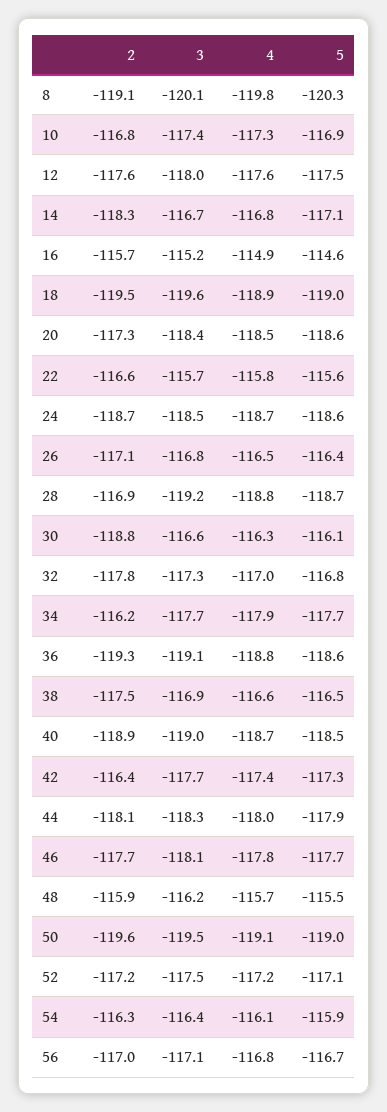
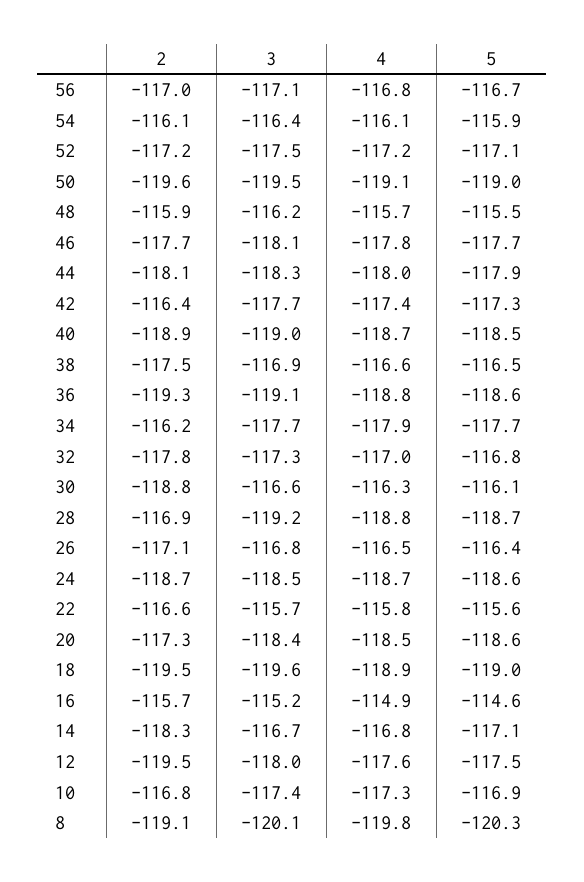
  {
    "2": {
      "8": -119.1,
      "10": -116.8,
-     "12": -117.6,
+     "12": -119.5,
      "14": -118.3,
      "16": -115.7,
      "18": -119.5,
      "20": -117.3,
      "22": -116.6,
      "24": -118.7,
      "26": -117.1,
      "28": -116.9,
      "30": -118.8,
      "32": -117.8,
      "34": -116.2,
      "36": -119.3,
      "38": -117.5,
      "40": -118.9,
      "42": -116.4,
      "44": -118.1,
      "46": -117.7,
      "48": -115.9,
      "50": -119.6,
      "52": -117.2,
-     "54": -116.3,
+     "54": -116.1,
      "56": -117
    },
    "3": {
      "8": -120.1,
      "10": -117.4,
      "12": -118,
      "14": -116.7,
      "16": -115.2,
      "18": -119.6,
      "20": -118.4,
      "22": -115.7,
      "24": -118.5,
      "26": -116.8,
      "28": -119.2,
      "30": -116.6,
      "32": -117.3,
      "34": -117.7,
      "36": -119.1,
      "38": -116.9,
      "40": -119,
      "42": -117.7,
      "44": -118.3,
      "46": -118.1,
      "48": -116.2,
      "50": -119.5,
      "52": -117.5,
      "54": -116.4,
      "56": -117.1
    },
    "4": {
      "8": -119.8,
      "10": -117.3,
      "12": -117.6,
      "14": -116.8,
      "16": -114.9,
      "18": -118.9,
      "20": -118.5,
      "22": -115.8,
      "24": -118.7,
      "26": -116.5,
      "28": -118.8,
      "30": -116.3,
      "32": -117,
      "34": -117.9,
      "36": -118.8,
      "38": -116.6,
      "40": -118.7,
      "42": -117.4,
      "44": -118,
      "46": -117.8,
      "48": -115.7,
      "50": -119.1,
      "52": -117.2,
      "54": -116.1,
      "56": -116.8
    },
    "5": {
      "8": -120.3,
      "10": -116.9,
      "12": -117.5,
      "14": -117.1,
      "16": -114.6,
      "18": -119,
      "20": -118.6,
      "22": -115.6,
      "24": -118.6,
      "26": -116.4,
      "28": -118.7,
      "30": -116.1,
      "32": -116.8,
      "34": -117.7,
      "36": -118.6,
      "38": -116.5,
      "40": -118.5,
      "42": -117.3,
      "44": -117.9,
      "46": -117.7,
      "48": -115.5,
      "50": -119,
      "52": -117.1,
      "54": -115.9,
      "56": -116.7
    }
  }

